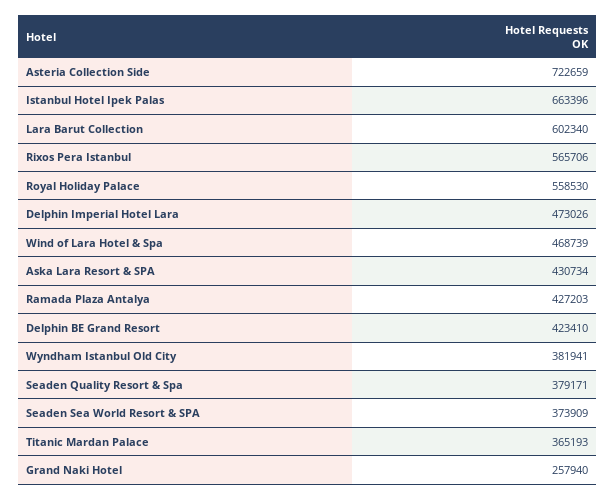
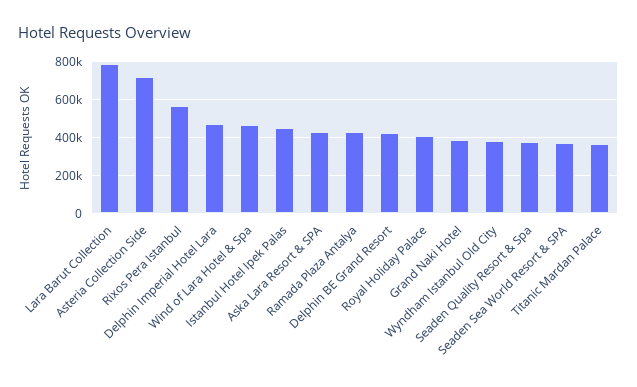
  {
    "Asteria Collection Side": 722659,
-   "Istanbul Hotel Ipek Palas": 663396,
+   "Istanbul Hotel Ipek Palas": 450000,
-   "Lara Barut Collection": 602340,
+   "Lara Barut Collection": 800000,
    "Rixos Pera Istanbul": 565706,
-   "Royal Holiday Palace": 558530,
+   "Royal Holiday Palace": 400000,
    "Delphin Imperial Hotel Lara": 473026,
    "Wind of Lara Hotel & Spa": 468739,
    "Aska Lara Resort & SPA": 430734,
    "Ramada Plaza Antalya": 427203,
    "Delphin BE Grand Resort": 423410,
    "Wyndham Istanbul Old City": 381941,
    "Seaden Quality Resort & Spa": 379171,
    "Seaden Sea World Resort & SPA": 373909,
    "Titanic Mardan Palace": 365193,
-   "Grand Naki Hotel": 257940
+   "Grand Naki Hotel": 400000
  }

